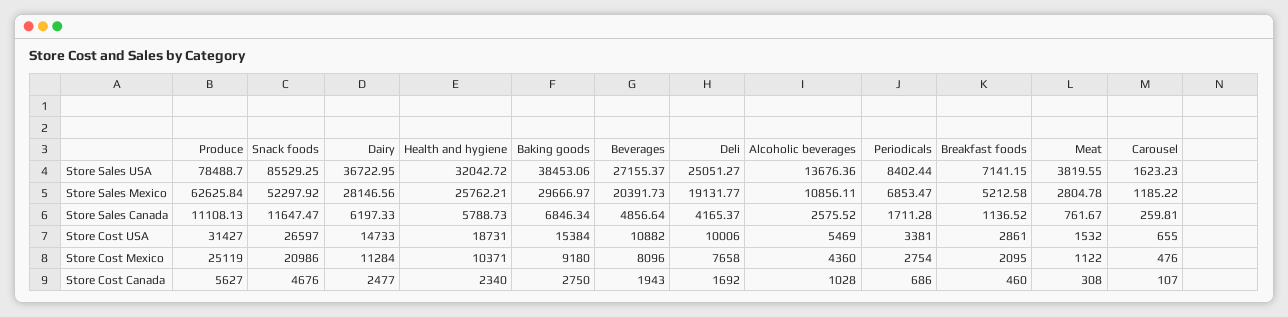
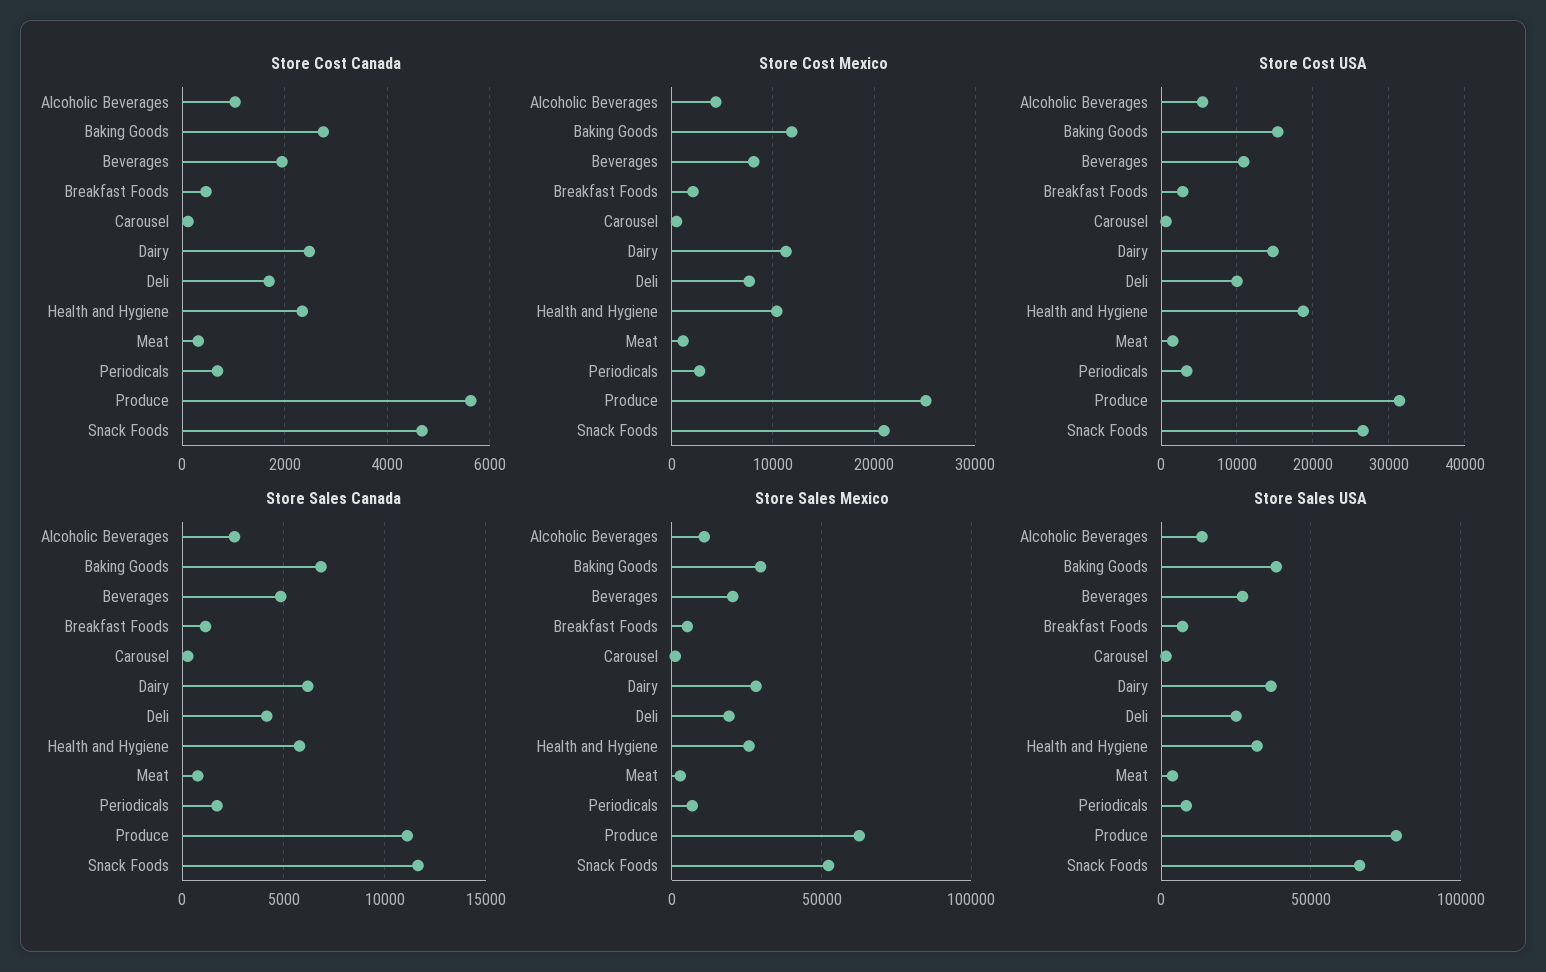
  {
    "Store Sales USA": {
      "Produce": 78488.7,
-     "Snack foods": 85529.25,
+     "Snack foods": 65000,
      "Dairy": 36722.95,
      "Health and hygiene": 32042.72,
      "Baking goods": 38453.06,
      "Beverages": 27155.37,
      "Deli": 25051.27,
      "Alcoholic beverages": 13676.36,
      "Periodicals": 8402.44,
      "Breakfast foods": 7141.15,
      "Meat": 3819.55,
      "Carousel": 1623.23
    },
    "Store Sales Mexico": {
      "Produce": 62625.84,
      "Snack foods": 52297.92,
      "Dairy": 28146.56,
      "Health and hygiene": 25762.21,
      "Baking goods": 29666.97,
      "Beverages": 20391.73,
      "Deli": 19131.77,
      "Alcoholic beverages": 10856.11,
      "Periodicals": 6853.47,
      "Breakfast foods": 5212.58,
      "Meat": 2804.78,
      "Carousel": 1185.22
    },
    "Store Sales Canada": {
      "Produce": 11108.13,
      "Snack foods": 11647.47,
      "Dairy": 6197.33,
      "Health and hygiene": 5788.73,
      "Baking goods": 6846.34,
      "Beverages": 4856.64,
      "Deli": 4165.37,
      "Alcoholic beverages": 2575.52,
      "Periodicals": 1711.28,
      "Breakfast foods": 1136.52,
      "Meat": 761.67,
      "Carousel": 259.81
    },
    "Store Cost USA": {
      "Produce": 31427,
      "Snack foods": 26597,
      "Dairy": 14733,
      "Health and hygiene": 18731,
      "Baking goods": 15384,
      "Beverages": 10882,
      "Deli": 10006,
      "Alcoholic beverages": 5469,
      "Periodicals": 3381,
      "Breakfast foods": 2861,
      "Meat": 1532,
      "Carousel": 655
    },
    "Store Cost Mexico": {
      "Produce": 25119,
      "Snack foods": 20986,
      "Dairy": 11284,
      "Health and hygiene": 10371,
-     "Baking goods": 9180,
+     "Baking goods": 12000,
      "Beverages": 8096,
      "Deli": 7658,
      "Alcoholic beverages": 4360,
      "Periodicals": 2754,
      "Breakfast foods": 2095,
      "Meat": 1122,
      "Carousel": 476
    },
    "Store Cost Canada": {
      "Produce": 5627,
      "Snack foods": 4676,
      "Dairy": 2477,
      "Health and hygiene": 2340,
      "Baking goods": 2750,
      "Beverages": 1943,
      "Deli": 1692,
      "Alcoholic beverages": 1028,
      "Periodicals": 686,
      "Breakfast foods": 460,
      "Meat": 308,
      "Carousel": 107
    }
  }

